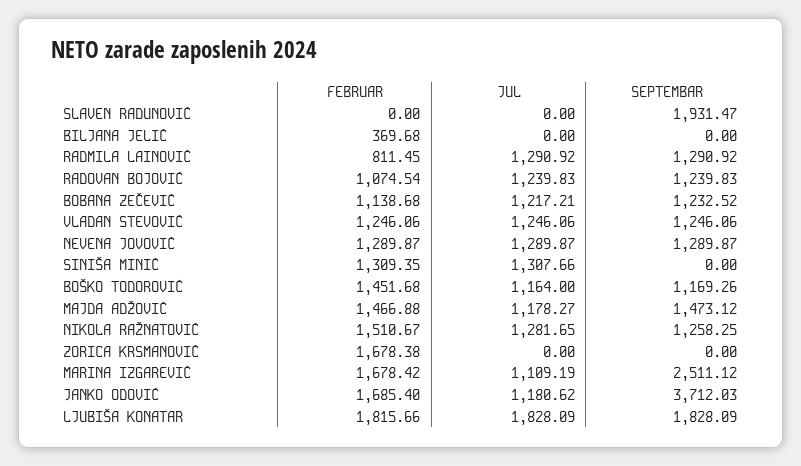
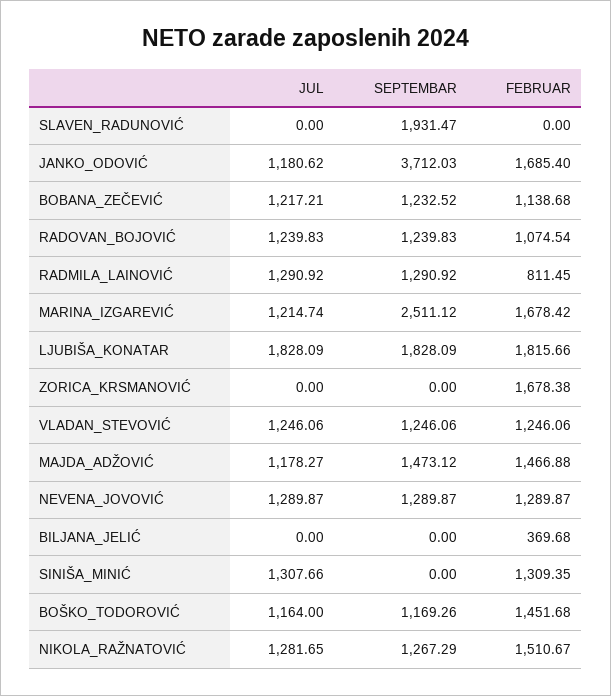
  {
    "FEBRUAR": {
      "SLAVEN RADUNOVIĆ": 0,
      "BILJANA JELIĆ": 369.68,
      "RADMILA LAINOVIĆ": 811.45,
      "RADOVAN BOJOVIĆ": 1074.54,
      "BOBANA ZEČEVIĆ": 1138.68,
      "VLADAN STEVOVIĆ": 1246.06,
      "NEVENA JOVOVIĆ": 1289.87,
      "SINIŠA MINIĆ": 1309.35,
      "BOŠKO TODOROVIĆ": 1451.68,
      "MAJDA ADŽOVIĆ": 1466.88,
      "NIKOLA RAŽNATOVIĆ": 1510.67,
      "ZORICA KRSMANOVIĆ": 1678.38,
      "MARINA IZGAREVIĆ": 1678.42,
      "JANKO ODOVIĆ": 1685.4,
      "LJUBIŠA KONATAR": 1815.66
    },
    "JUL": {
      "SLAVEN RADUNOVIĆ": 0,
      "BILJANA JELIĆ": 0,
      "RADMILA LAINOVIĆ": 1290.92,
      "RADOVAN BOJOVIĆ": 1239.83,
      "BOBANA ZEČEVIĆ": 1217.21,
      "VLADAN STEVOVIĆ": 1246.06,
      "NEVENA JOVOVIĆ": 1289.87,
      "SINIŠA MINIĆ": 1307.66,
      "BOŠKO TODOROVIĆ": 1164,
      "MAJDA ADŽOVIĆ": 1178.27,
      "NIKOLA RAŽNATOVIĆ": 1281.65,
      "ZORICA KRSMANOVIĆ": 0,
-     "MARINA IZGAREVIĆ": 1109.19,
+     "MARINA IZGAREVIĆ": 1214.74,
      "JANKO ODOVIĆ": 1180.62,
      "LJUBIŠA KONATAR": 1828.09
    },
    "SEPTEMBAR": {
      "SLAVEN RADUNOVIĆ": 1931.47,
      "BILJANA JELIĆ": 0,
      "RADMILA LAINOVIĆ": 1290.92,
      "RADOVAN BOJOVIĆ": 1239.83,
      "BOBANA ZEČEVIĆ": 1232.52,
      "VLADAN STEVOVIĆ": 1246.06,
      "NEVENA JOVOVIĆ": 1289.87,
      "SINIŠA MINIĆ": 0,
      "BOŠKO TODOROVIĆ": 1169.26,
      "MAJDA ADŽOVIĆ": 1473.12,
-     "NIKOLA RAŽNATOVIĆ": 1258.25,
+     "NIKOLA RAŽNATOVIĆ": 1267.29,
      "ZORICA KRSMANOVIĆ": 0,
      "MARINA IZGAREVIĆ": 2511.12,
      "JANKO ODOVIĆ": 3712.03,
      "LJUBIŠA KONATAR": 1828.09
    }
  }

